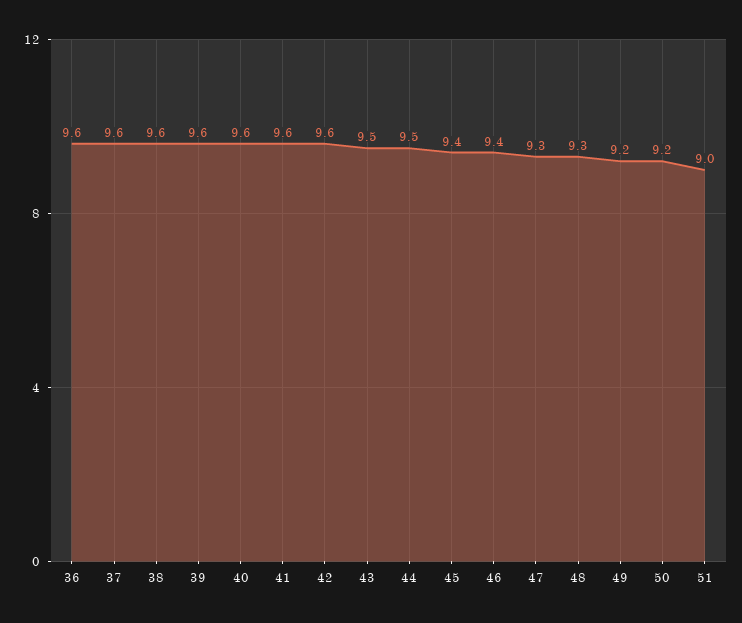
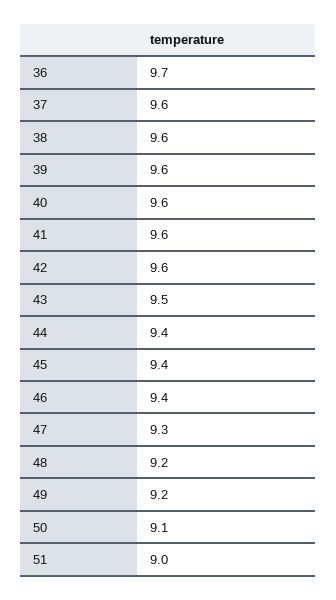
  {
-   "36": 9.6,
+   "36": 9.7,
    "37": 9.6,
    "38": 9.6,
    "39": 9.6,
    "40": 9.6,
    "41": 9.6,
    "42": 9.6,
    "43": 9.5,
-   "44": 9.5,
+   "44": 9.4,
    "45": 9.4,
    "46": 9.4,
    "47": 9.3,
-   "48": 9.3,
+   "48": 9.2,
    "49": 9.2,
-   "50": 9.2,
+   "50": 9.1,
    "51": 9
  }

